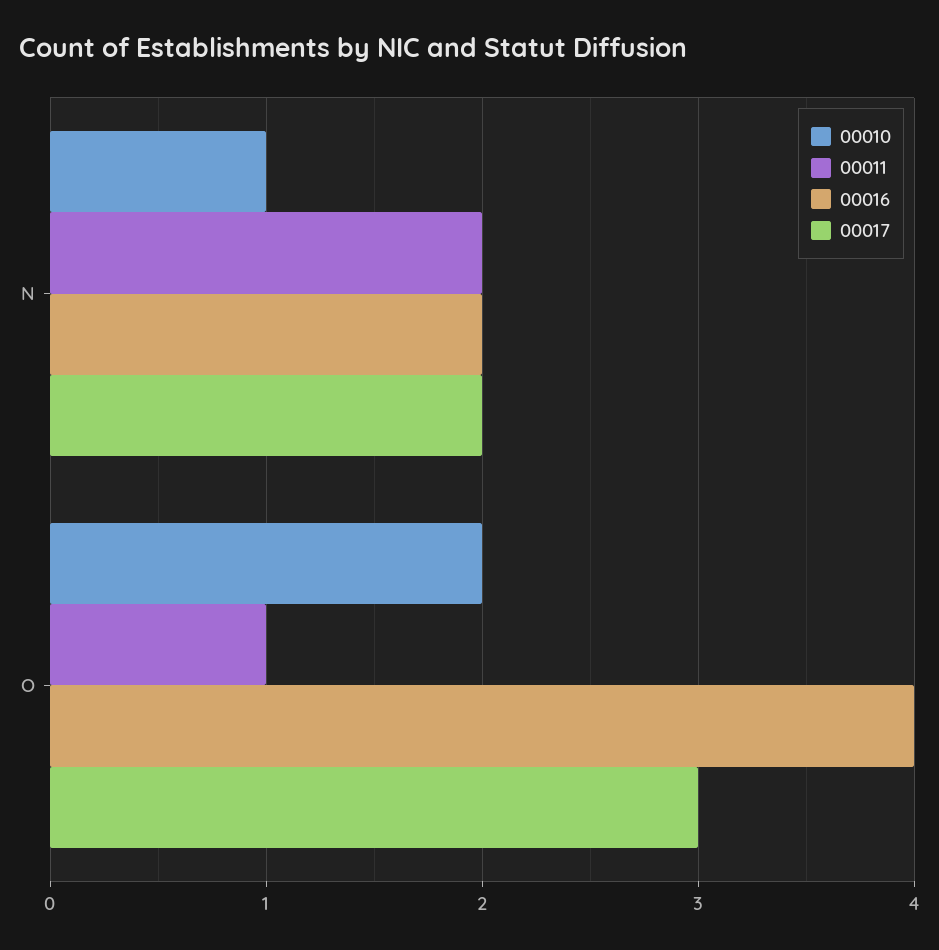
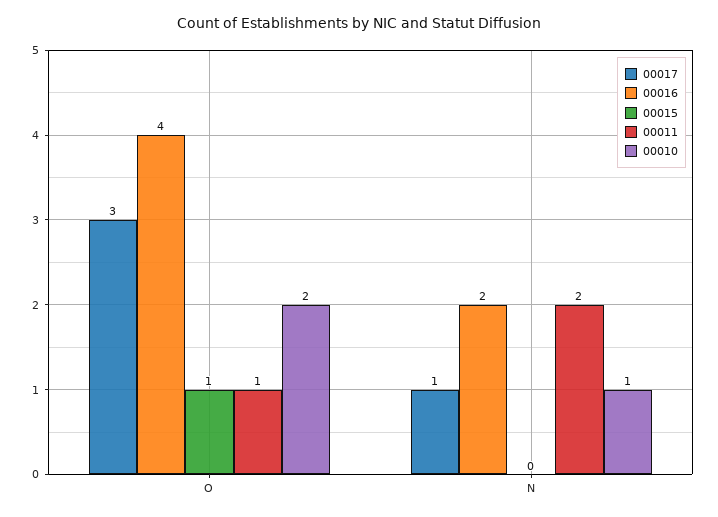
  {
    "00010": {
      "N": 1,
      "O": 2
    },
    "00011": {
      "N": 2,
      "O": 1
    },
    "00016": {
      "N": 2,
      "O": 4
    },
    "00017": {
-     "N": 2,
+     "N": 1,
      "O": 3
-   }
+   },
+   "00015": {
+     "O": 1,
+     "N": 0
+   }
  }

